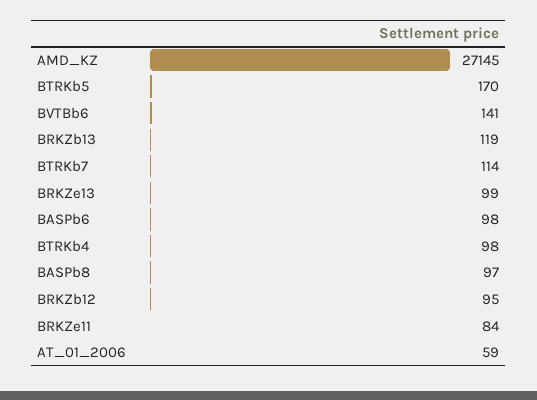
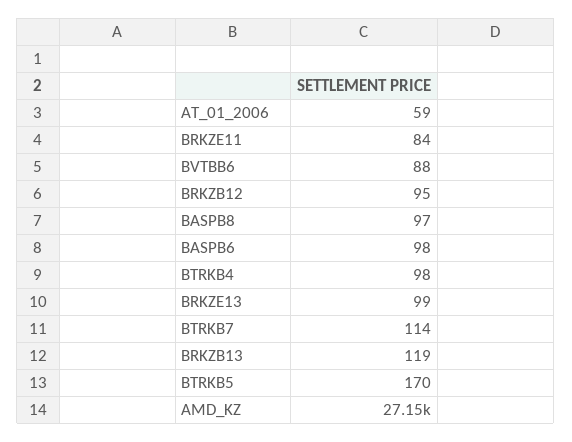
  {
    "AMD_KZ": 27145,
    "BTRKb5": 170,
-   "BVTBb6": 141,
+   "BVTBb6": 88,
    "BRKZb13": 119,
    "BTRKb7": 114,
    "BRKZe13": 99,
    "BASPb6": 98,
    "BTRKb4": 98,
    "BASPb8": 97,
    "BRKZb12": 95,
    "BRKZe11": 84,
    "AT_01_2006": 59
  }

